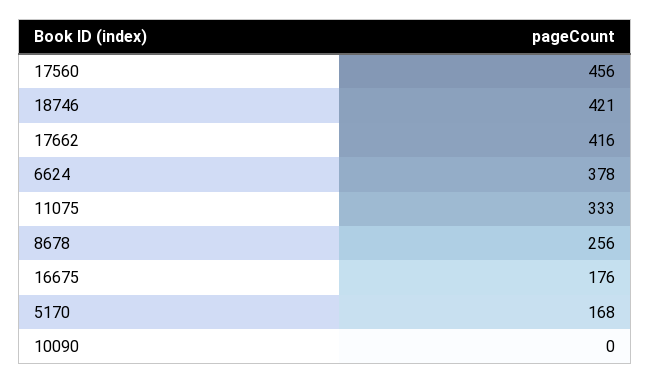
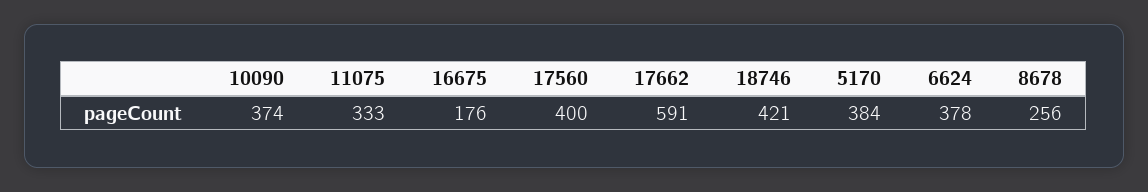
  {
-   "17560": 456,
+   "17560": 400,
    "18746": 421,
-   "17662": 416,
+   "17662": 591,
    "6624": 378,
    "11075": 333,
    "8678": 256,
    "16675": 176,
-   "5170": 168,
+   "5170": 384,
-   "10090": 0
+   "10090": 374
  }

